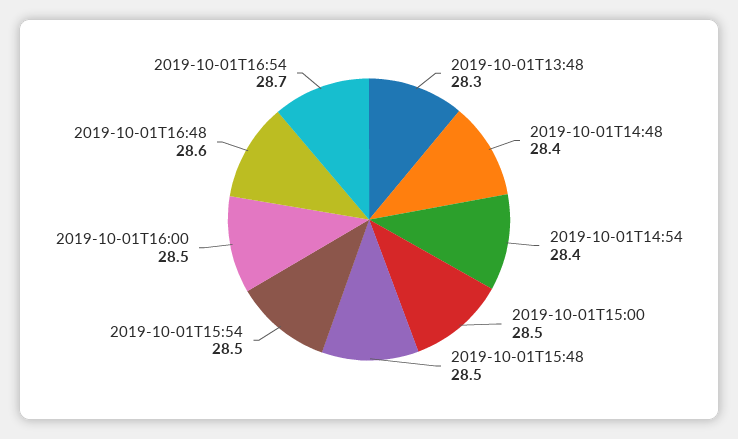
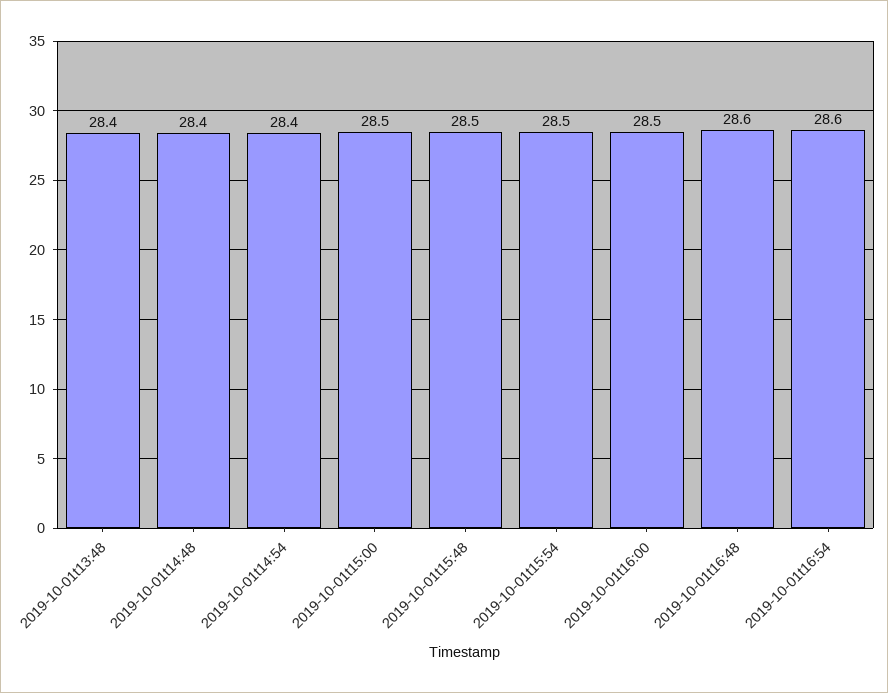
  {
-   "2019-10-01T13:48": 28.3,
+   "2019-10-01T13:48": 28.4,
    "2019-10-01T14:48": 28.4,
    "2019-10-01T14:54": 28.4,
    "2019-10-01T15:00": 28.5,
    "2019-10-01T15:48": 28.5,
    "2019-10-01T15:54": 28.5,
    "2019-10-01T16:00": 28.5,
    "2019-10-01T16:48": 28.6,
-   "2019-10-01T16:54": 28.7
+   "2019-10-01T16:54": 28.6
  }

